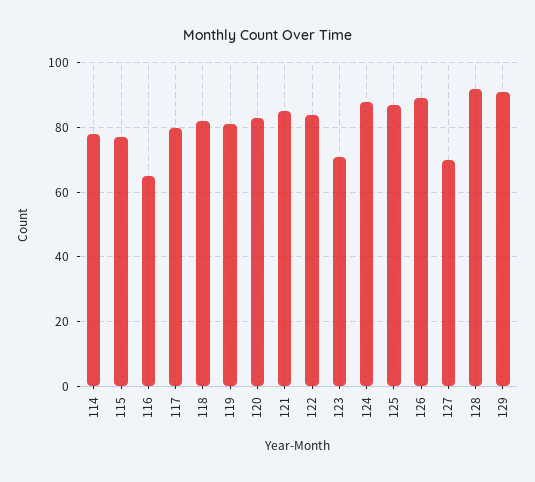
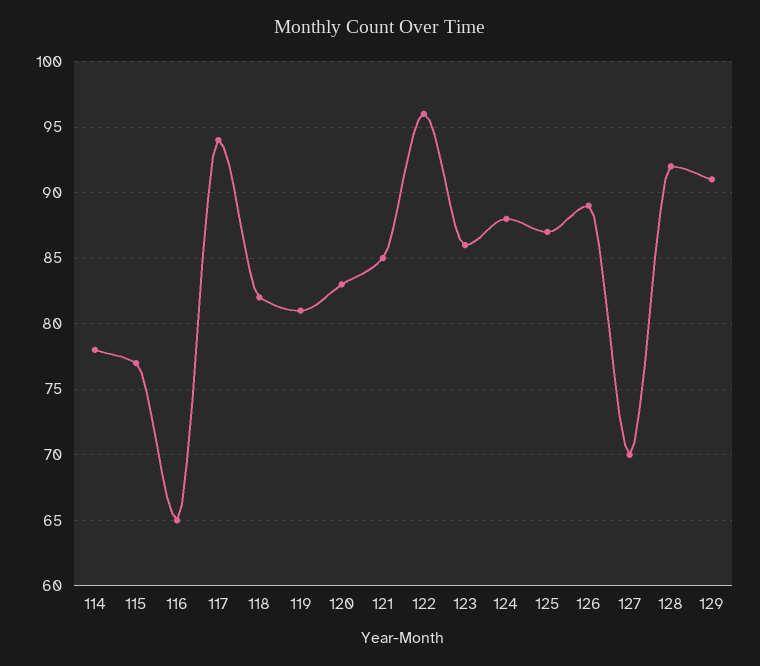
  {
    "114": 78,
    "115": 77,
    "116": 65,
-   "117": 80,
+   "117": 94,
    "118": 82,
    "119": 81,
    "120": 83,
    "121": 85,
-   "122": 85,
+   "122": 96,
-   "123": 70,
+   "123": 86,
    "124": 88,
    "125": 87,
    "126": 89,
    "127": 70,
    "128": 92,
    "129": 91
  }

